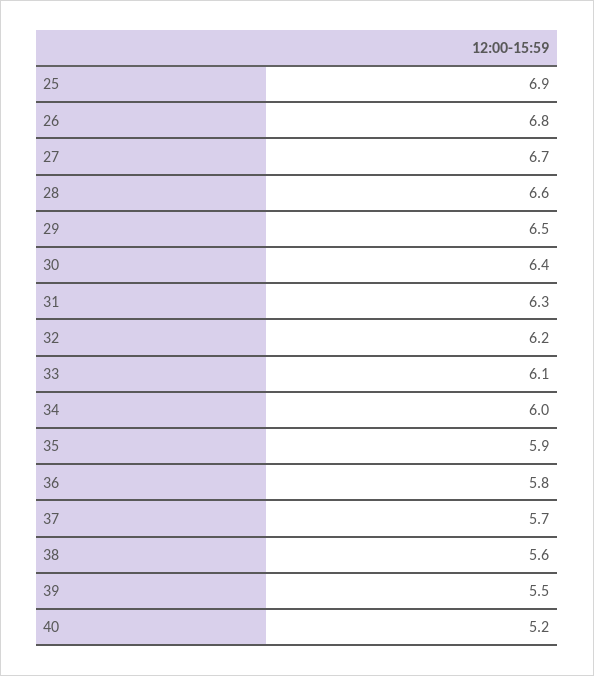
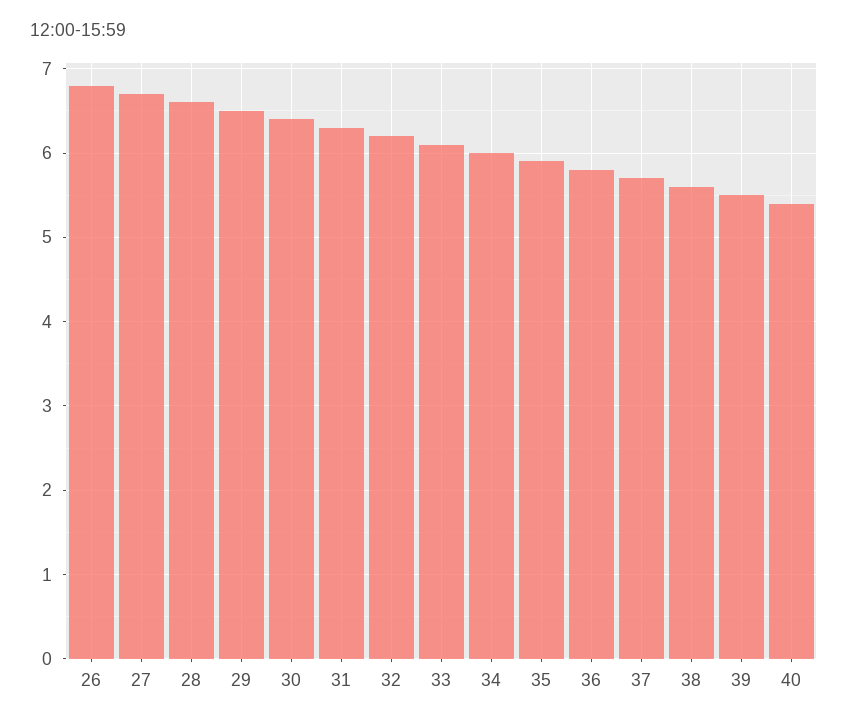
  {
-   "25": 6.9,
    "26": 6.8,
    "27": 6.7,
    "28": 6.6,
    "29": 6.5,
    "30": 6.4,
    "31": 6.3,
    "32": 6.2,
    "33": 6.1,
    "34": 6,
    "35": 5.9,
    "36": 5.8,
    "37": 5.7,
    "38": 5.6,
    "39": 5.5,
-   "40": 5.2
+   "40": 5.4
  }

